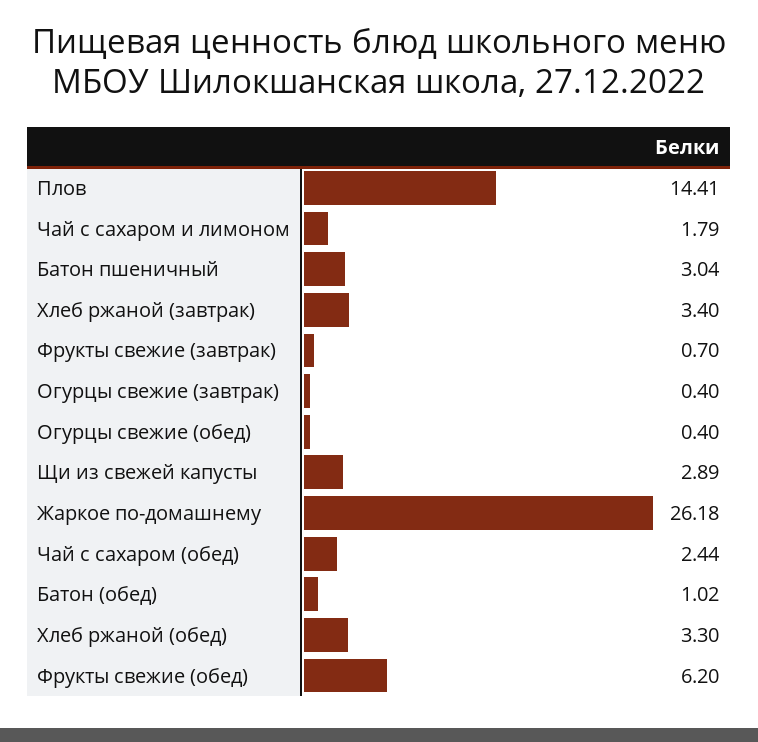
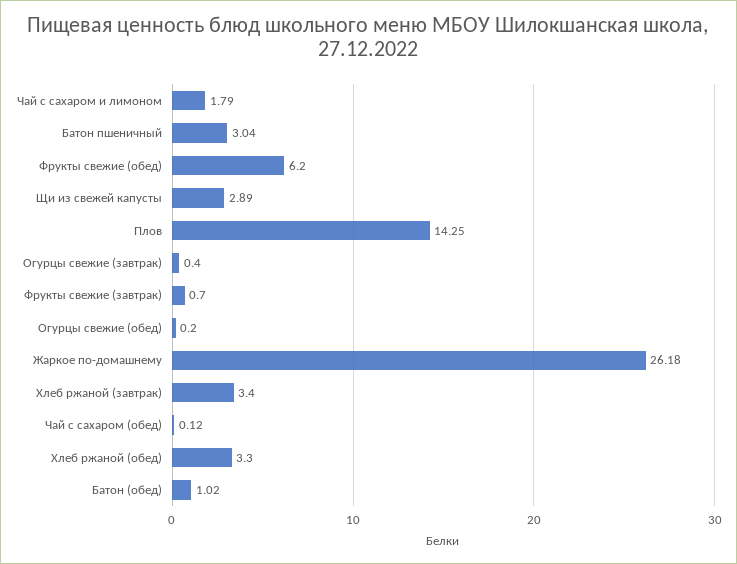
  {
-   "Плов": 14.41,
+   "Плов": 14.25,
    "Чай с сахаром и лимоном": 1.79,
    "Батон пшеничный": 3.04,
    "Хлеб ржаной (завтрак)": 3.4,
    "Фрукты свежие (завтрак)": 0.7,
    "Огурцы свежие (завтрак)": 0.4,
-   "Огурцы свежие (обед)": 0.4,
+   "Огурцы свежие (обед)": 0.2,
    "Щи из свежей капусты": 2.89,
    "Жаркое по-домашнему": 26.18,
-   "Чай с сахаром (обед)": 2.44,
+   "Чай с сахаром (обед)": 0.12,
    "Батон (обед)": 1.02,
    "Хлеб ржаной (обед)": 3.3,
    "Фрукты свежие (обед)": 6.2
  }

